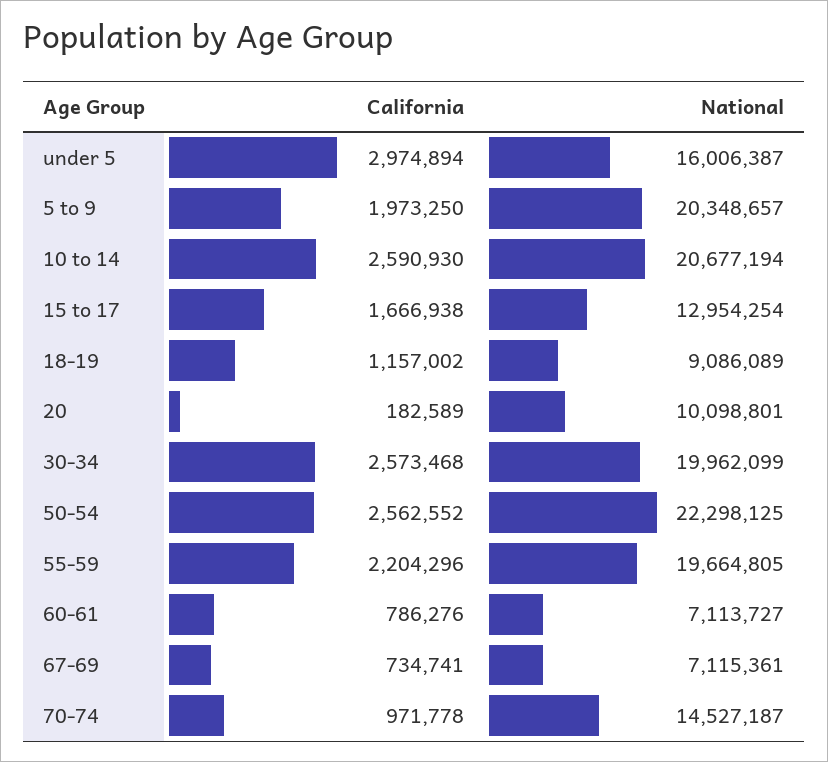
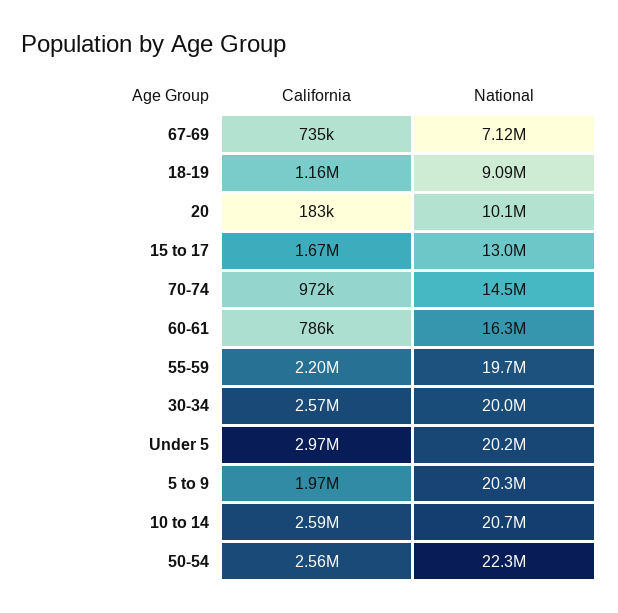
  {
    "California": {
      "under 5": 2974894,
      "5 to 9": 1973250,
      "10 to 14": 2590930,
      "15 to 17": 1666938,
      "18-19": 1157002,
      "20": 182589,
      "30-34": 2573468,
      "50-54": 2562552,
      "55-59": 2204296,
      "60-61": 786276,
      "67-69": 734741,
      "70-74": 971778
    },
    "National": {
-     "under 5": 16006387,
+     "under 5": 20200000,
      "5 to 9": 20348657,
      "10 to 14": 20677194,
      "15 to 17": 12954254,
      "18-19": 9086089,
      "20": 10098801,
      "30-34": 19962099,
      "50-54": 22298125,
      "55-59": 19664805,
-     "60-61": 7113727,
+     "60-61": 16300000,
      "67-69": 7115361,
      "70-74": 14527187
    }
  }

